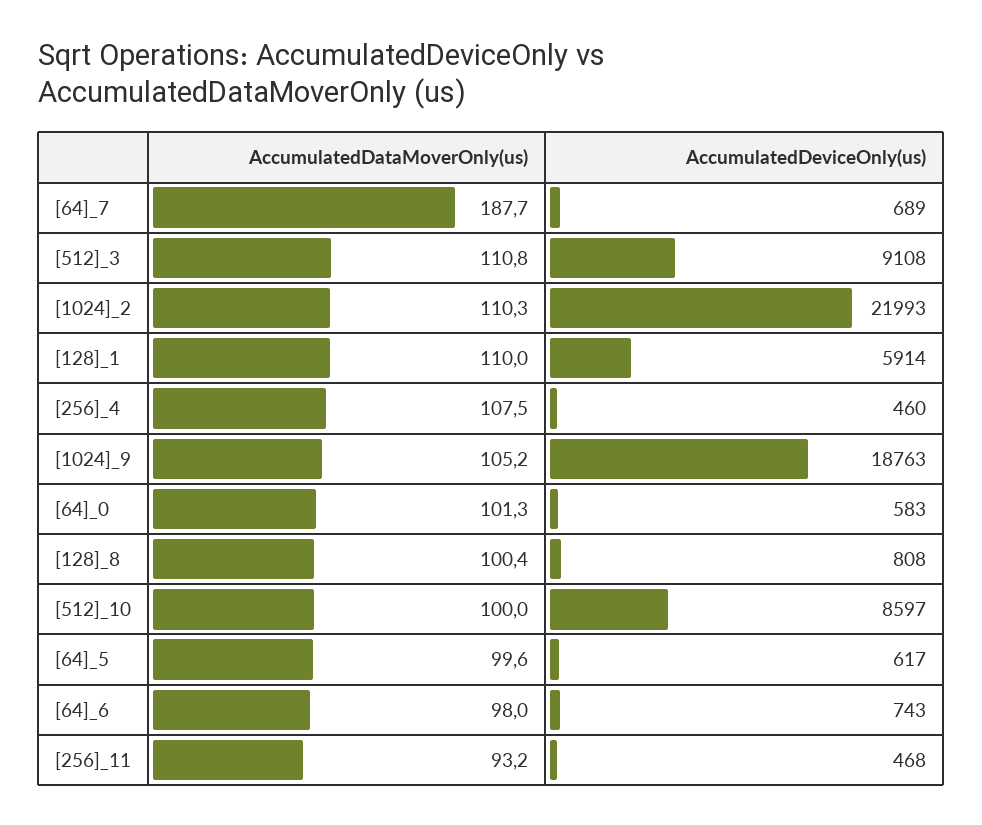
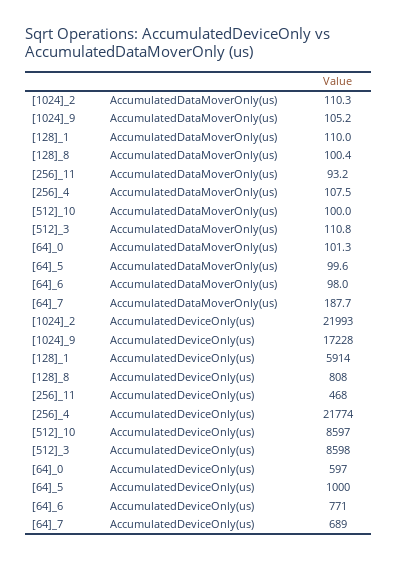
  {
    "AccumulatedDataMoverOnly(us)": {
      "[64]_7": 187.7,
      "[512]_3": 110.8,
      "[1024]_2": 110.3,
      "[128]_1": 110,
      "[256]_4": 107.5,
      "[1024]_9": 105.2,
      "[64]_0": 101.3,
      "[128]_8": 100.4,
      "[512]_10": 100,
      "[64]_5": 99.6,
      "[64]_6": 98,
      "[256]_11": 93.2
    },
    "AccumulatedDeviceOnly(us)": {
      "[64]_7": 689,
-     "[512]_3": 9108,
+     "[512]_3": 8598,
      "[1024]_2": 21993,
      "[128]_1": 5914,
-     "[256]_4": 460,
+     "[256]_4": 21774,
-     "[1024]_9": 18763,
+     "[1024]_9": 17228,
-     "[64]_0": 583,
+     "[64]_0": 597,
      "[128]_8": 808,
      "[512]_10": 8597,
-     "[64]_5": 617,
+     "[64]_5": 1000,
-     "[64]_6": 743,
+     "[64]_6": 771,
      "[256]_11": 468
    }
  }

